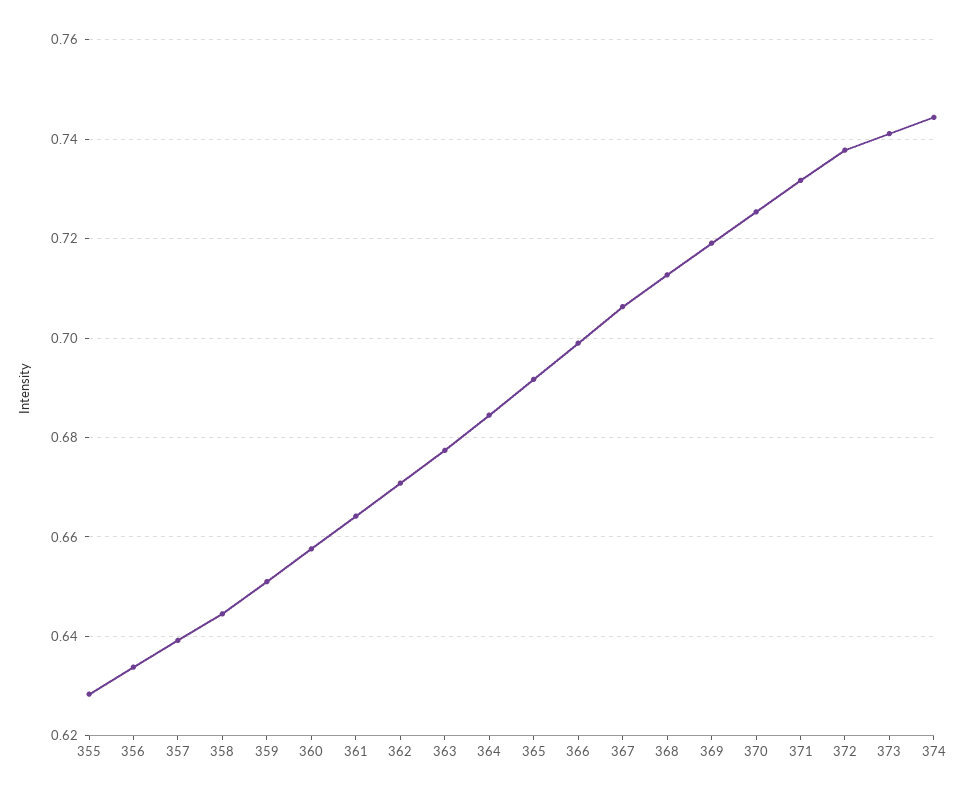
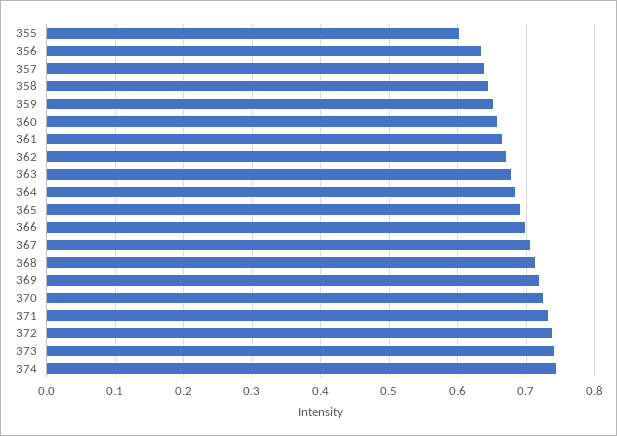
  {
-   "355": 0.628,
+   "355": 0.6,
    "356": 0.634,
    "357": 0.64,
    "358": 0.644,
    "359": 0.652,
    "360": 0.658,
    "361": 0.664,
    "362": 0.67,
    "363": 0.678,
    "364": 0.684,
    "365": 0.692,
    "366": 0.7,
    "367": 0.706,
    "368": 0.712,
    "369": 0.72,
    "370": 0.726,
    "371": 0.732,
    "372": 0.738,
    "373": 0.742,
    "374": 0.744
  }

